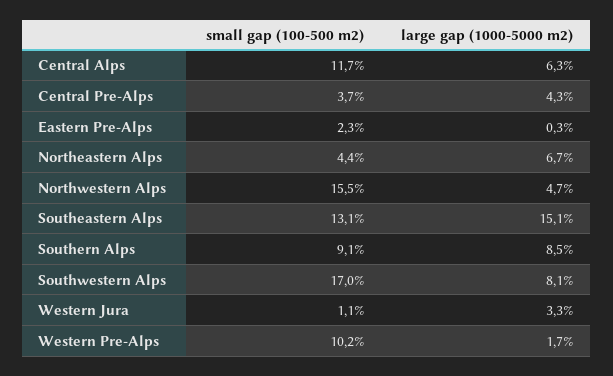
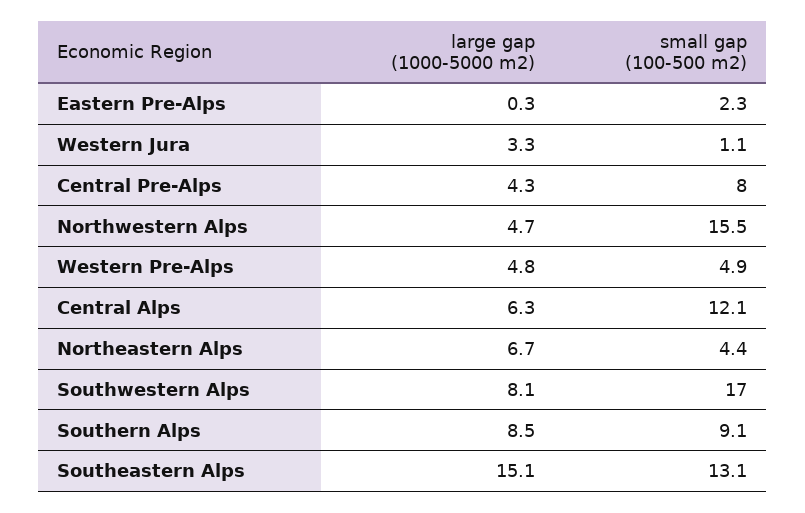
  {
    "small gap (100-500 m2)": {
-     "Central Alps": 11.7,
+     "Central Alps": 12.1,
-     "Central Pre-Alps": 3.7,
+     "Central Pre-Alps": 8,
      "Eastern Pre-Alps": 2.3,
      "Northeastern Alps": 4.4,
      "Northwestern Alps": 15.5,
      "Southeastern Alps": 13.1,
      "Southern Alps": 9.1,
      "Southwestern Alps": 17,
      "Western Jura": 1.1,
-     "Western Pre-Alps": 10.2
+     "Western Pre-Alps": 4.9
    },
    "large gap (1000-5000 m2)": {
      "Central Alps": 6.3,
      "Central Pre-Alps": 4.3,
      "Eastern Pre-Alps": 0.3,
      "Northeastern Alps": 6.7,
      "Northwestern Alps": 4.7,
      "Southeastern Alps": 15.1,
      "Southern Alps": 8.5,
      "Southwestern Alps": 8.1,
      "Western Jura": 3.3,
-     "Western Pre-Alps": 1.7
+     "Western Pre-Alps": 4.8
    }
  }

